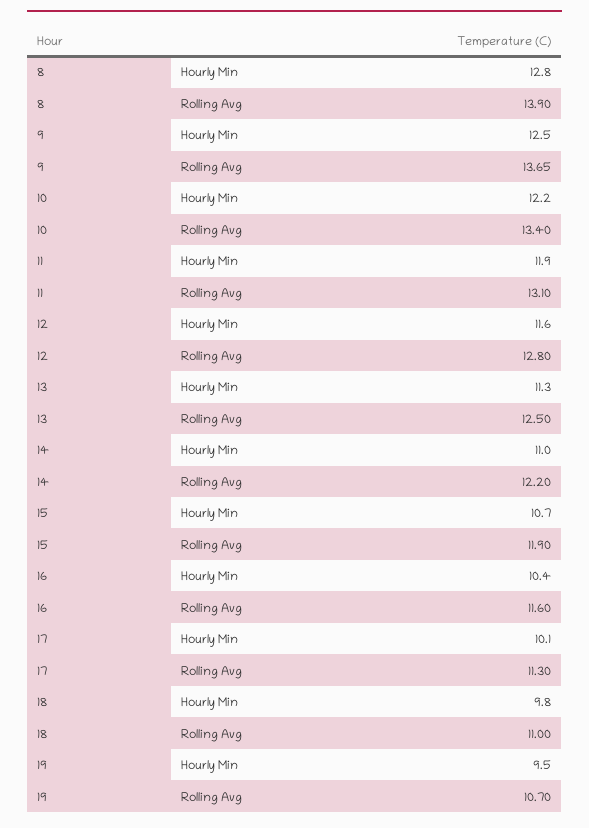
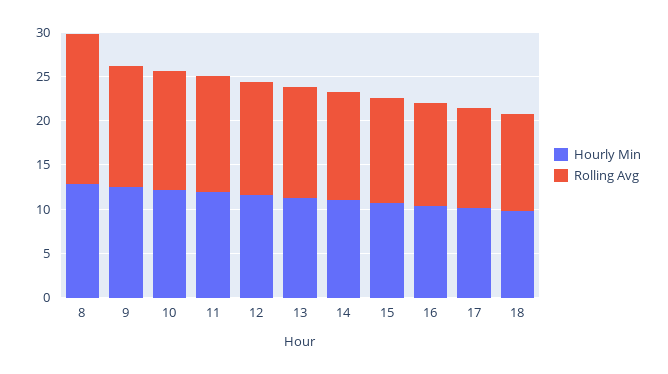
  {
    "Hourly Min": {
      "8": 12.8,
      "9": 12.5,
      "10": 12.2,
      "11": 11.9,
      "12": 11.6,
      "13": 11.3,
      "14": 11,
      "15": 10.7,
      "16": 10.4,
      "17": 10.1,
-     "18": 9.8,
+     "18": 9.8
-     "19": 9.5
    },
    "Rolling Avg": {
-     "8": 13.9,
+     "8": 17,
      "9": 13.65,
      "10": 13.4,
      "11": 13.1,
      "12": 12.8,
      "13": 12.5,
      "14": 12.2,
      "15": 11.9,
      "16": 11.6,
      "17": 11.3,
-     "18": 11,
+     "18": 11
-     "19": 10.7
    }
  }

